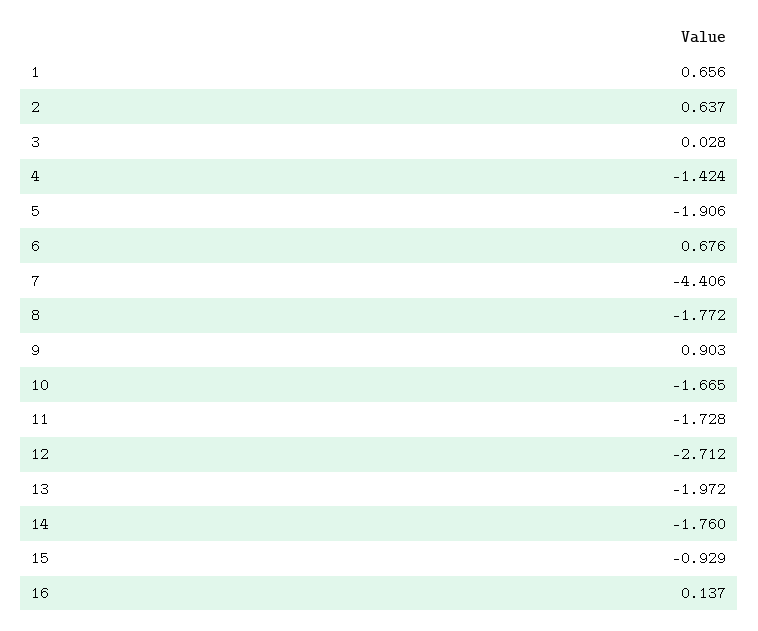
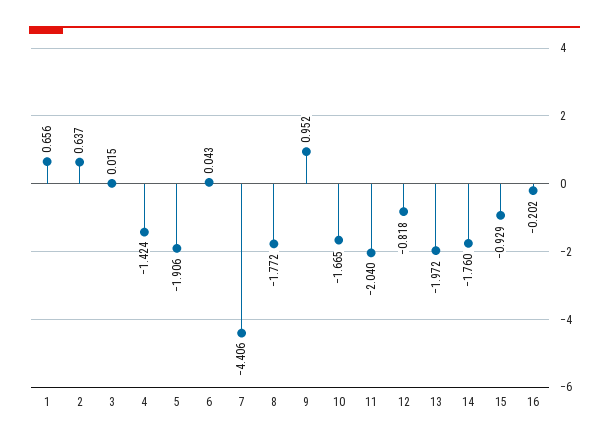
  {
    "1": 0.656,
    "2": 0.637,
-   "3": 0.028,
+   "3": 0.015,
    "4": -1.424,
    "5": -1.906,
-   "6": 0.676,
+   "6": 0.043,
    "7": -4.406,
    "8": -1.772,
-   "9": 0.903,
+   "9": 0.952,
    "10": -1.665,
-   "11": -1.728,
+   "11": -2.04,
-   "12": -2.712,
+   "12": -0.818,
    "13": -1.972,
    "14": -1.76,
    "15": -0.929,
-   "16": 0.137
+   "16": -0.202
  }

